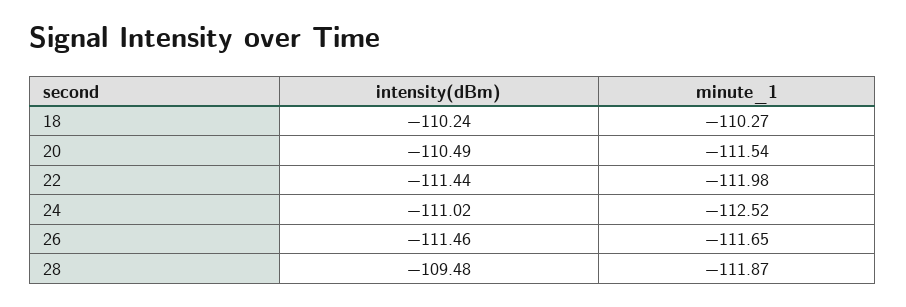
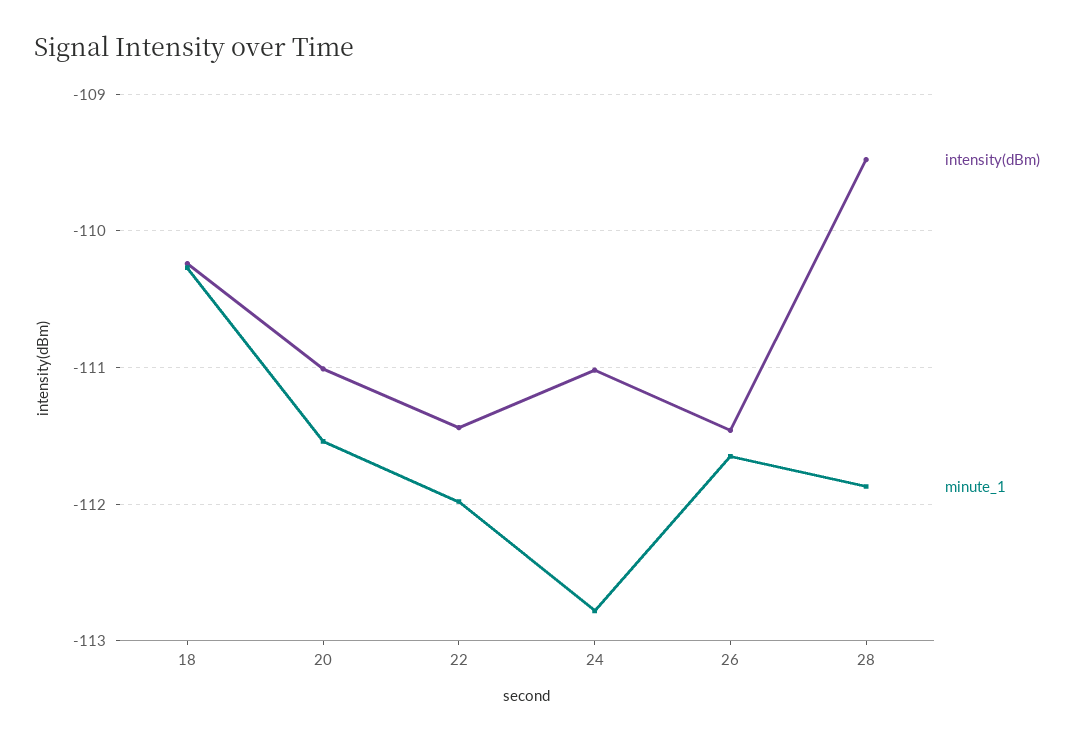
  {
    "intensity(dBm)": {
      "18": -110.24,
-     "20": -110.49,
+     "20": -111,
      "22": -111.44,
      "24": -111.02,
      "26": -111.46,
      "28": -109.48
    },
    "minute_1": {
      "18": -110.27,
      "20": -111.54,
      "22": -111.98,
-     "24": -112.52,
+     "24": -112.8,
      "26": -111.65,
      "28": -111.87
    }
  }

